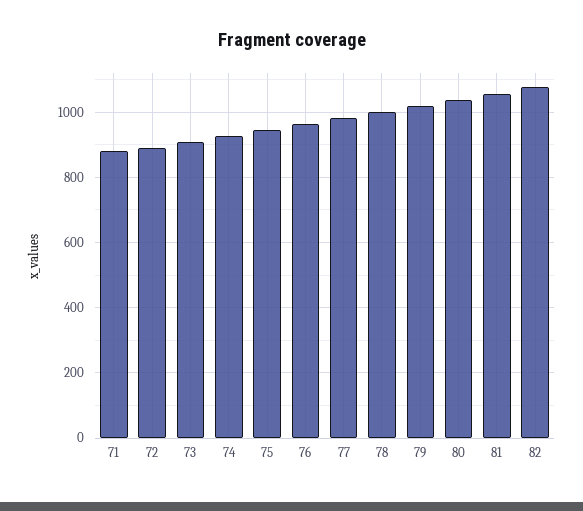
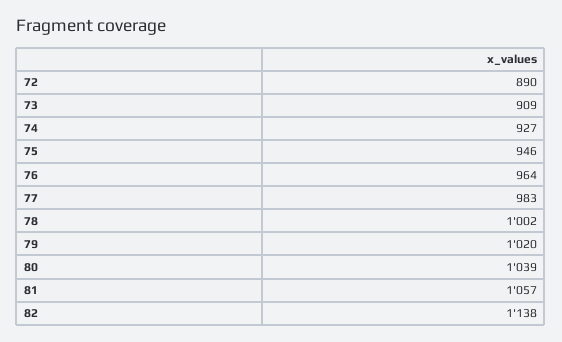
  {
-   "71": 880,
    "72": 890,
    "73": 909,
    "74": 927,
    "75": 946,
    "76": 964,
    "77": 983,
    "78": 1002,
    "79": 1020,
    "80": 1039,
    "81": 1057,
-   "82": 1080
+   "82": 1138
  }

